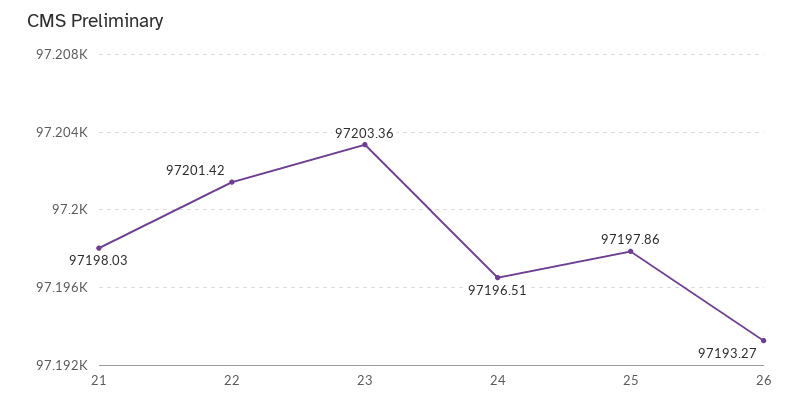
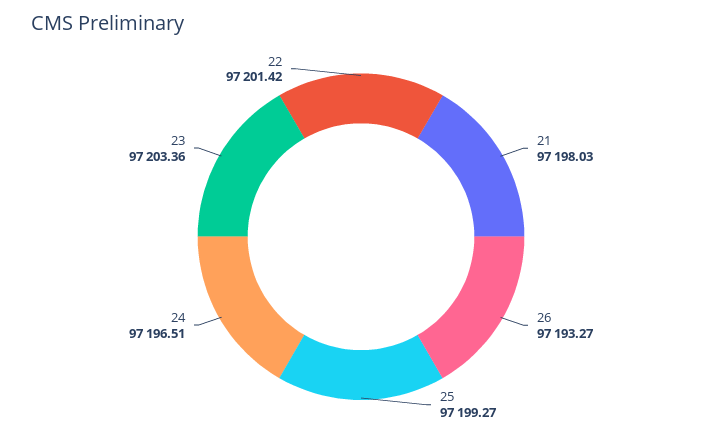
  {
    "21": 97198.03,
    "22": 97201.42,
    "23": 97203.36,
    "24": 97196.51,
-   "25": 97197.86,
+   "25": 97199.27,
    "26": 97193.27
  }

